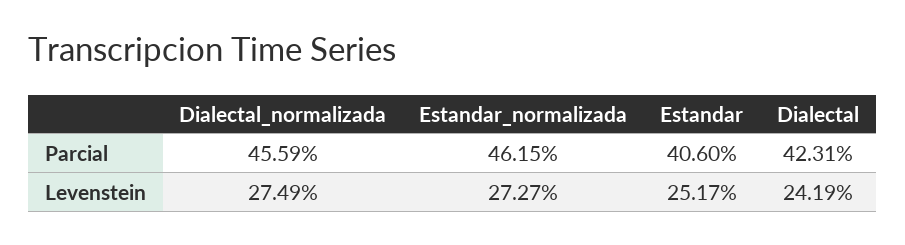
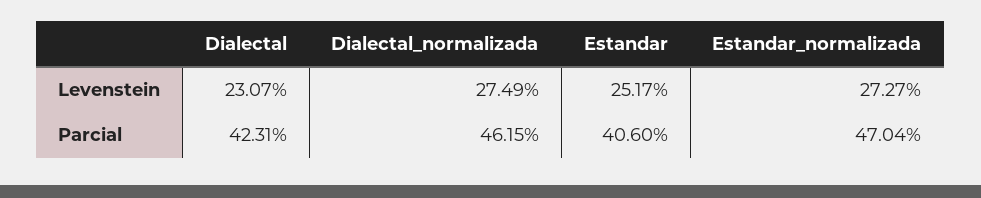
  {
    "Dialectal_normalizada": {
-     "Parcial": 45.59,
+     "Parcial": 46.15,
      "Levenstein": 27.49
    },
    "Estandar_normalizada": {
-     "Parcial": 46.15,
+     "Parcial": 47.04,
      "Levenstein": 27.27
    },
    "Estandar": {
      "Parcial": 40.6,
      "Levenstein": 25.17
    },
    "Dialectal": {
      "Parcial": 42.31,
-     "Levenstein": 24.19
+     "Levenstein": 23.07
    }
  }

